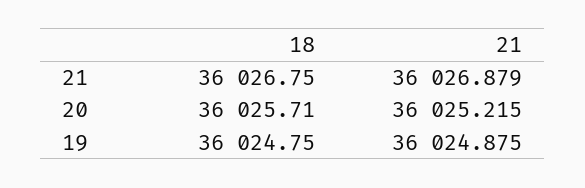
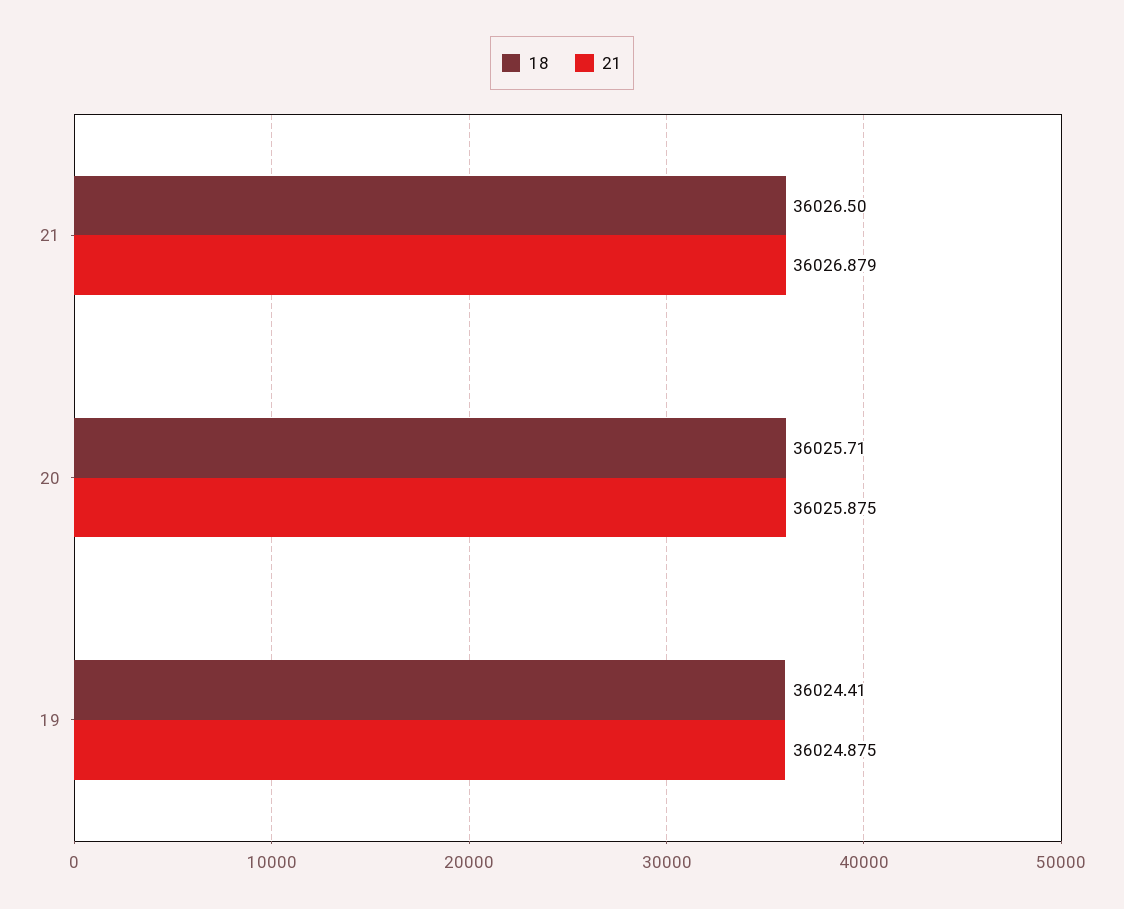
  {
    "18": {
-     "21": 36026.75,
+     "21": 36026.5,
      "20": 36025.71,
-     "19": 36024.75
+     "19": 36024.41
    },
    "21": {
      "21": 36026.879,
-     "20": 36025.215,
+     "20": 36025.875,
      "19": 36024.875
    }
  }

